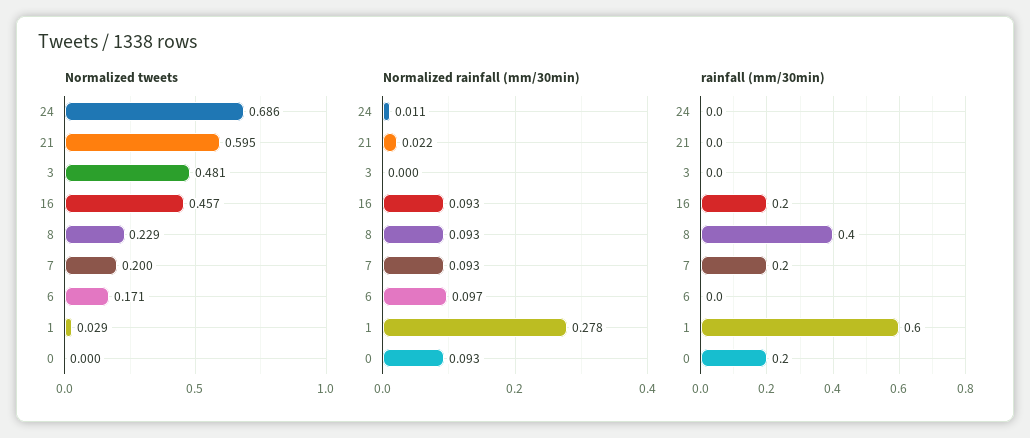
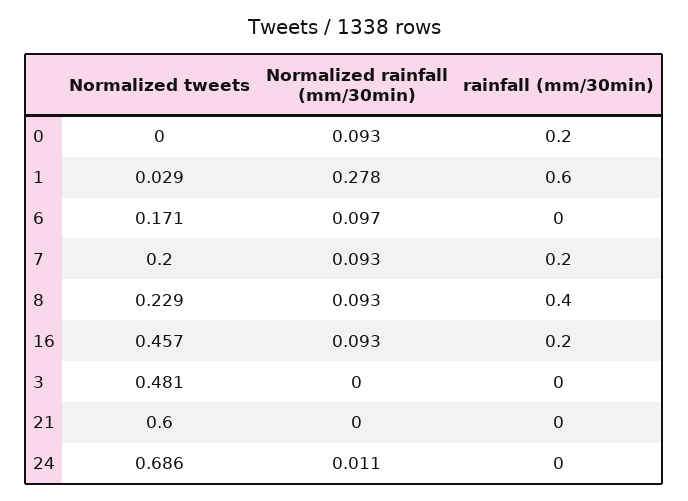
  {
    "Normalized tweets": {
      "24": 0.686,
-     "21": 0.595,
+     "21": 0.6,
      "3": 0.481,
      "16": 0.457,
      "8": 0.229,
      "7": 0.2,
      "6": 0.171,
      "1": 0.029,
      "0": 0
    },
    "Normalized rainfall (mm/30min)": {
      "24": 0.011,
-     "21": 0.022,
+     "21": 0,
      "3": 0,
      "16": 0.093,
      "8": 0.093,
      "7": 0.093,
      "6": 0.097,
      "1": 0.278,
      "0": 0.093
    },
    "rainfall (mm/30min)": {
      "24": 0,
      "21": 0,
      "3": 0,
      "16": 0.2,
      "8": 0.4,
      "7": 0.2,
      "6": 0,
      "1": 0.6,
      "0": 0.2
    }
  }

